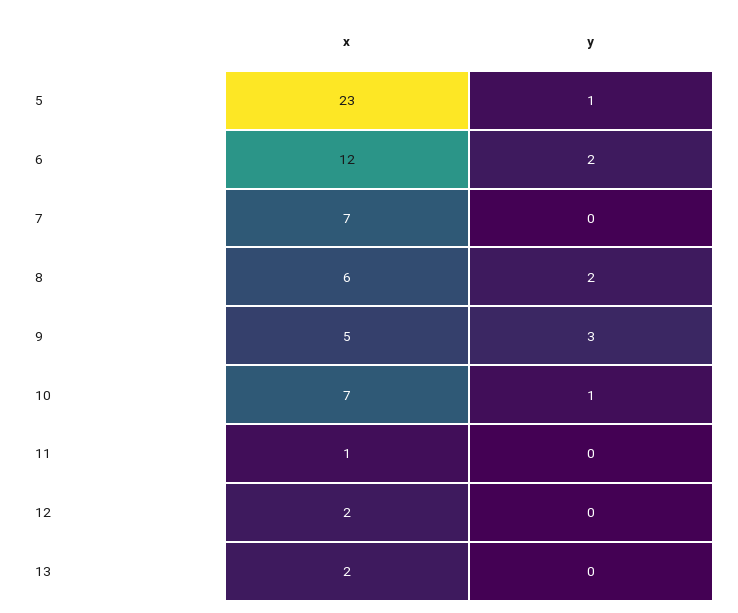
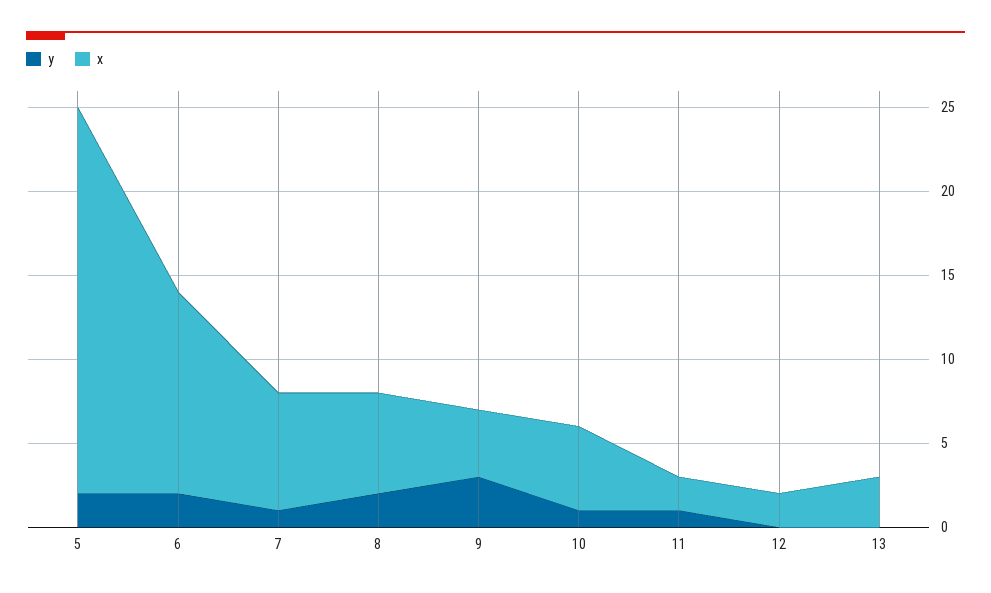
  {
    "x": {
      "5": 23,
      "6": 12,
      "7": 7,
      "8": 6,
-     "9": 5,
+     "9": 4,
-     "10": 7,
+     "10": 5,
-     "11": 1,
+     "11": 2,
      "12": 2,
-     "13": 2
+     "13": 3
    },
    "y": {
-     "5": 1,
+     "5": 2,
      "6": 2,
-     "7": 0,
+     "7": 1,
      "8": 2,
      "9": 3,
      "10": 1,
-     "11": 0,
+     "11": 1,
      "12": 0,
      "13": 0
    }
  }

